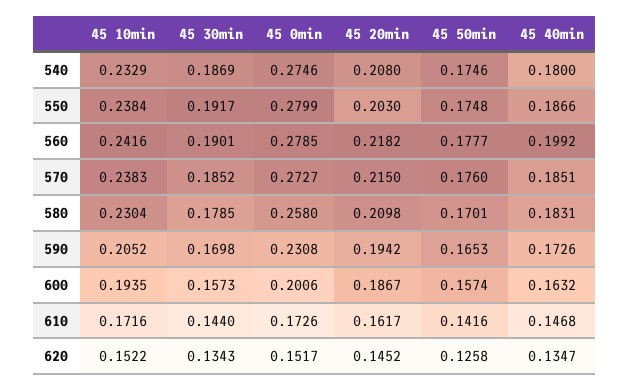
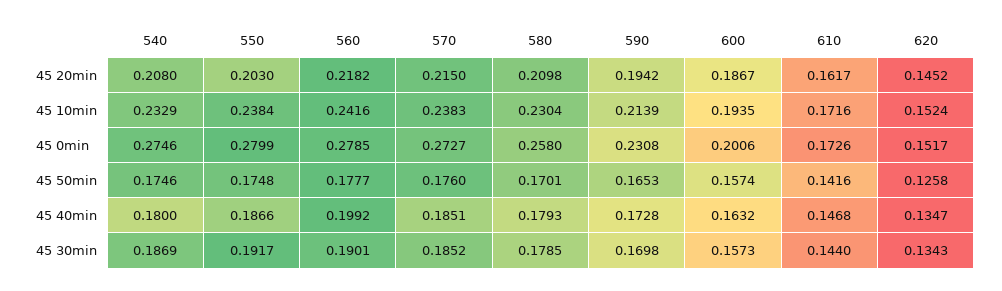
  {
    "45 10min": {
      "540": 0.2329,
      "550": 0.2384,
      "560": 0.2416,
      "570": 0.2383,
      "580": 0.2304,
-     "590": 0.2052,
+     "590": 0.2139,
      "600": 0.1935,
      "610": 0.1716,
-     "620": 0.1522
+     "620": 0.1524
    },
    "45 30min": {
      "540": 0.1869,
      "550": 0.1917,
      "560": 0.1901,
      "570": 0.1852,
      "580": 0.1785,
      "590": 0.1698,
      "600": 0.1573,
      "610": 0.144,
      "620": 0.1343
    },
    "45 0min": {
      "540": 0.2746,
      "550": 0.2799,
      "560": 0.2785,
      "570": 0.2727,
      "580": 0.258,
      "590": 0.2308,
      "600": 0.2006,
      "610": 0.1726,
      "620": 0.1517
    },
    "45 20min": {
      "540": 0.208,
      "550": 0.203,
      "560": 0.2182,
      "570": 0.215,
      "580": 0.2098,
      "590": 0.1942,
      "600": 0.1867,
      "610": 0.1617,
      "620": 0.1452
    },
    "45 50min": {
      "540": 0.1746,
      "550": 0.1748,
      "560": 0.1777,
      "570": 0.176,
      "580": 0.1701,
      "590": 0.1653,
      "600": 0.1574,
      "610": 0.1416,
      "620": 0.1258
    },
    "45 40min": {
      "540": 0.18,
      "550": 0.1866,
      "560": 0.1992,
      "570": 0.1851,
-     "580": 0.1831,
+     "580": 0.1793,
-     "590": 0.1726,
+     "590": 0.1728,
      "600": 0.1632,
      "610": 0.1468,
      "620": 0.1347
    }
  }

